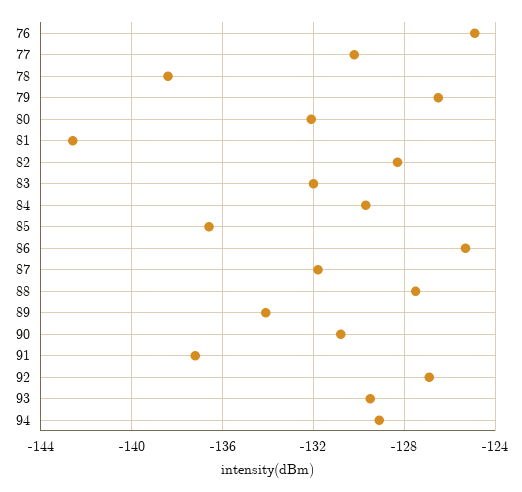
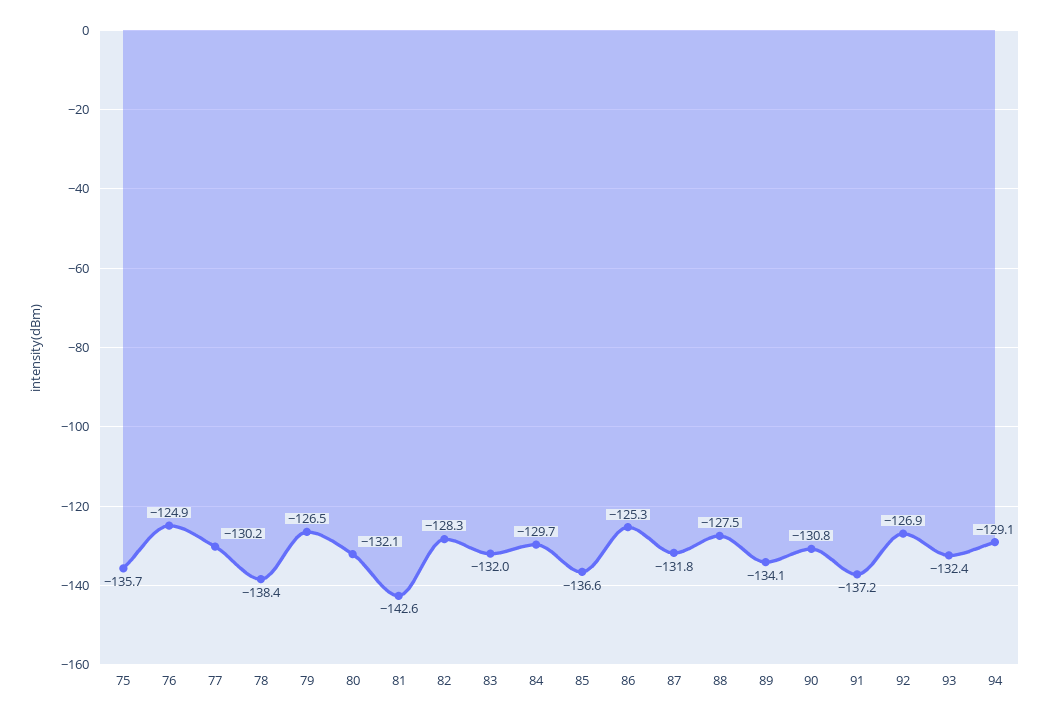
  {
    "76": -124.9,
    "77": -130.2,
    "78": -138.4,
    "79": -126.5,
    "80": -132.1,
    "81": -142.6,
    "82": -128.3,
    "83": -132,
    "84": -129.7,
    "85": -136.6,
    "86": -125.3,
    "87": -131.8,
    "88": -127.5,
    "89": -134.1,
    "90": -130.8,
    "91": -137.2,
    "92": -126.9,
-   "93": -129.5,
+   "93": -132.4,
-   "94": -129.1
+   "94": -129.1,
+   "75": -135.7
  }

